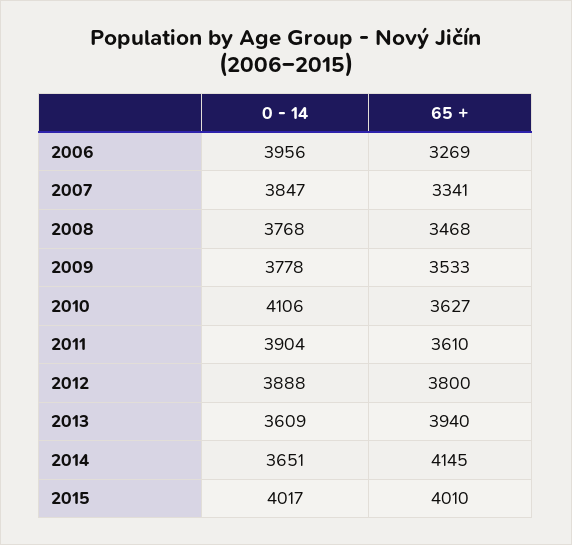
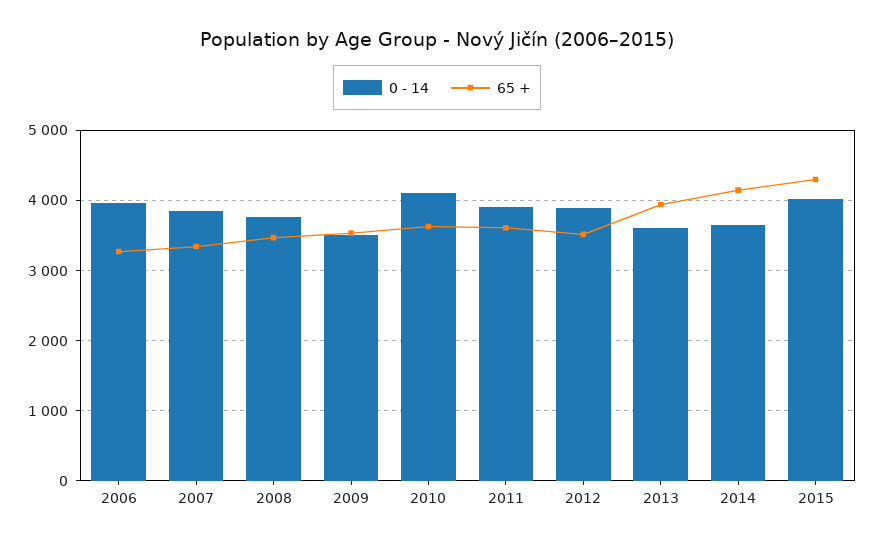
  {
    "0 - 14": {
      "2006": 3956,
      "2007": 3847,
      "2008": 3768,
-     "2009": 3778,
+     "2009": 3500,
      "2010": 4106,
      "2011": 3904,
      "2012": 3888,
      "2013": 3609,
      "2014": 3651,
      "2015": 4017
    },
    "65 +": {
      "2006": 3269,
      "2007": 3341,
      "2008": 3468,
      "2009": 3533,
      "2010": 3627,
      "2011": 3610,
-     "2012": 3800,
+     "2012": 3500,
      "2013": 3940,
      "2014": 4145,
-     "2015": 4010
+     "2015": 4300
    }
  }

